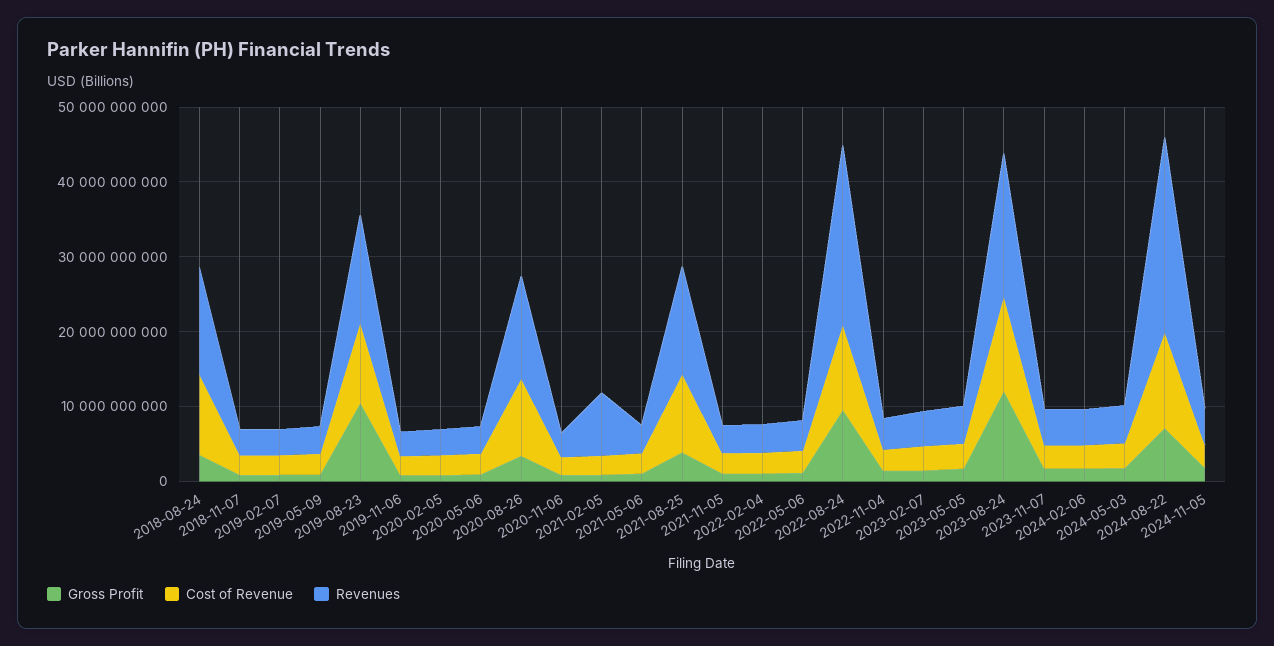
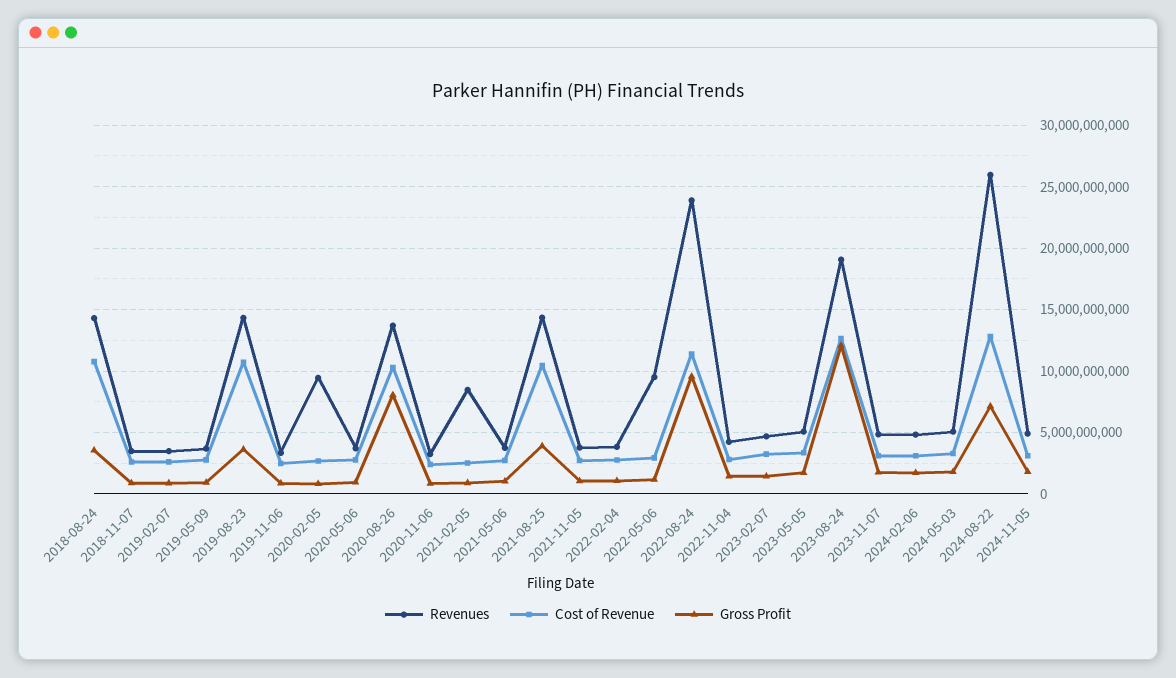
  {
    "Gross Profit": {
      "2018-08-24": 3500000000,
      "2018-11-07": 1000000000,
      "2019-02-07": 1000000000,
      "2019-05-09": 1000000000,
-     "2019-08-23": 10000000000,
+     "2019-08-23": 3500000000,
      "2019-11-06": 1000000000,
      "2020-02-05": 1000000000,
      "2020-05-06": 1000000000,
-     "2020-08-26": 4000000000,
+     "2020-08-26": 8000000000,
      "2020-11-06": 1000000000,
      "2021-02-05": 1000000000,
      "2021-05-06": 1000000000,
      "2021-08-25": 4000000000,
      "2021-11-05": 1000000000,
      "2022-02-04": 1000000000,
      "2022-05-06": 1000000000,
      "2022-08-24": 9500000000,
      "2022-11-04": 1500000000,
      "2023-02-07": 1500000000,
      "2023-05-05": 1500000000,
      "2023-08-24": 12000000000,
      "2023-11-07": 2000000000,
      "2024-02-06": 1500000000,
      "2024-05-03": 2000000000,
      "2024-08-22": 7000000000,
      "2024-11-05": 2000000000
    },
    "Cost of Revenue": {
      "2018-08-24": 11000000000,
      "2018-11-07": 2500000000,
      "2019-02-07": 2500000000,
      "2019-05-09": 3000000000,
      "2019-08-23": 10500000000,
      "2019-11-06": 2500000000,
      "2020-02-05": 2500000000,
      "2020-05-06": 3000000000,
      "2020-08-26": 10500000000,
      "2020-11-06": 2500000000,
      "2021-02-05": 2500000000,
      "2021-05-06": 2500000000,
      "2021-08-25": 10500000000,
      "2021-11-05": 2500000000,
      "2022-02-04": 3000000000,
      "2022-05-06": 3000000000,
      "2022-08-24": 11500000000,
      "2022-11-04": 3000000000,
      "2023-02-07": 3000000000,
      "2023-05-05": 3500000000,
      "2023-08-24": 12500000000,
      "2023-11-07": 3000000000,
      "2024-02-06": 3000000000,
      "2024-05-03": 3500000000,
      "2024-08-22": 13000000000,
      "2024-11-05": 3000000000
    },
    "Revenues": {
      "2018-08-24": 14500000000,
      "2018-11-07": 3500000000,
      "2019-02-07": 3500000000,
      "2019-05-09": 3500000000,
      "2019-08-23": 14500000000,
      "2019-11-06": 3500000000,
-     "2020-02-05": 4000000000,
+     "2020-02-05": 9500000000,
      "2020-05-06": 3500000000,
      "2020-08-26": 13500000000,
      "2020-11-06": 3000000000,
      "2021-02-05": 8500000000,
      "2021-05-06": 3500000000,
      "2021-08-25": 14500000000,
      "2021-11-05": 4000000000,
      "2022-02-04": 4000000000,
-     "2022-05-06": 4000000000,
+     "2022-05-06": 9500000000,
      "2022-08-24": 24000000000,
      "2022-11-04": 4000000000,
      "2023-02-07": 4500000000,
      "2023-05-05": 5000000000,
      "2023-08-24": 19000000000,
      "2023-11-07": 5000000000,
      "2024-02-06": 5000000000,
      "2024-05-03": 5000000000,
      "2024-08-22": 26000000000,
      "2024-11-05": 5000000000
    }
  }

